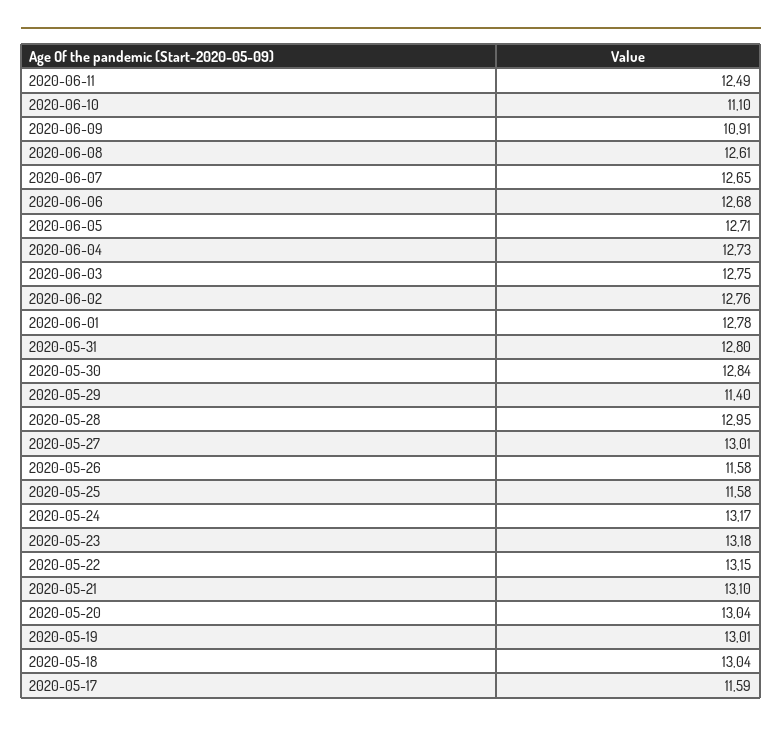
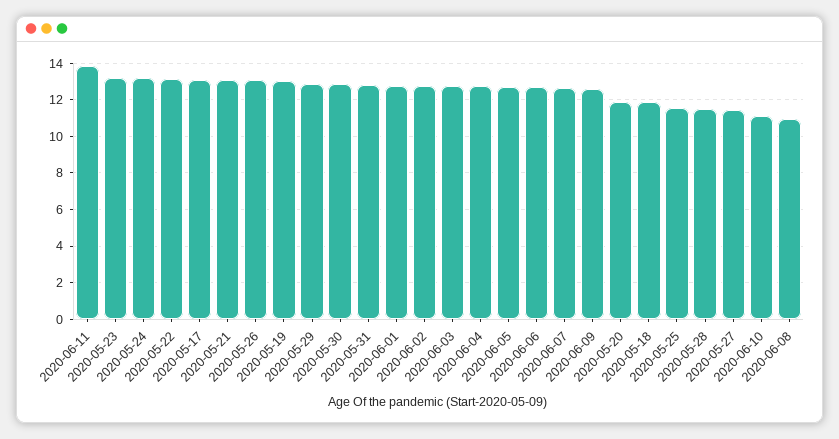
  {
-   "2020-06-11": 12.49,
+   "2020-06-11": 14,
    "2020-06-10": 11.1,
-   "2020-06-09": 10.91,
+   "2020-06-09": 12.5,
-   "2020-06-08": 12.61,
+   "2020-06-08": 11,
    "2020-06-07": 12.65,
    "2020-06-06": 12.68,
    "2020-06-05": 12.71,
    "2020-06-04": 12.73,
    "2020-06-03": 12.75,
    "2020-06-02": 12.76,
    "2020-06-01": 12.78,
    "2020-05-31": 12.8,
    "2020-05-30": 12.84,
-   "2020-05-29": 11.4,
+   "2020-05-29": 13,
-   "2020-05-28": 12.95,
+   "2020-05-28": 11.5,
-   "2020-05-27": 13.01,
+   "2020-05-27": 11.5,
-   "2020-05-26": 11.58,
+   "2020-05-26": 13,
    "2020-05-25": 11.58,
    "2020-05-24": 13.17,
    "2020-05-23": 13.18,
    "2020-05-22": 13.15,
    "2020-05-21": 13.1,
-   "2020-05-20": 13.04,
+   "2020-05-20": 12,
    "2020-05-19": 13.01,
-   "2020-05-18": 13.04,
+   "2020-05-18": 12,
-   "2020-05-17": 11.59
+   "2020-05-17": 13
  }

